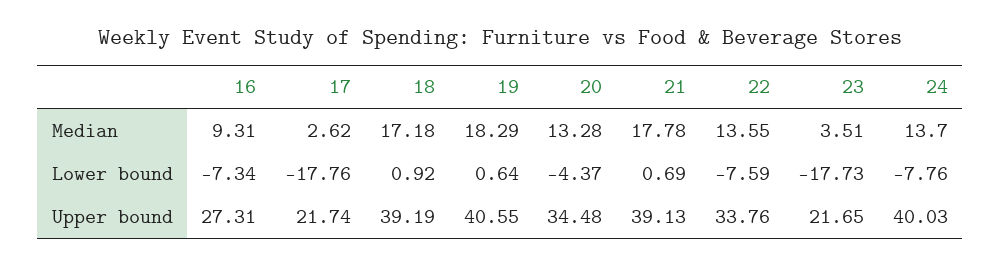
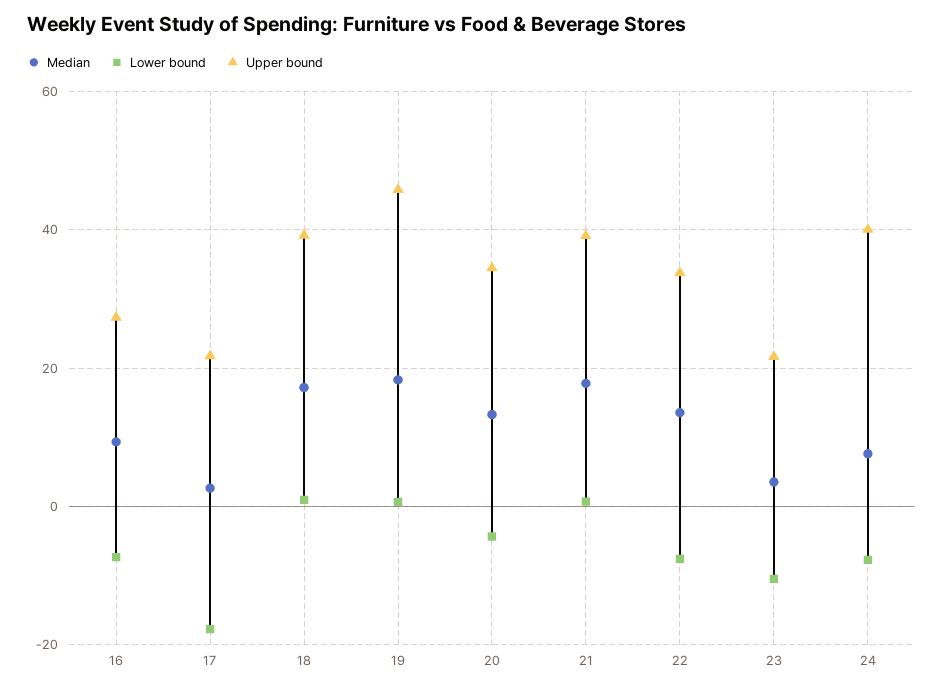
  {
    "Median": {
      "16": 9.31,
      "17": 2.62,
      "18": 17.18,
      "19": 18.29,
      "20": 13.28,
      "21": 17.78,
      "22": 13.55,
      "23": 3.51,
-     "24": 13.7
+     "24": 8
    },
    "Lower bound": {
      "16": -7.34,
      "17": -17.76,
      "18": 0.92,
      "19": 0.64,
      "20": -4.37,
      "21": 0.69,
      "22": -7.59,
-     "23": -17.73,
+     "23": -10,
      "24": -7.76
    },
    "Upper bound": {
      "16": 27.31,
      "17": 21.74,
      "18": 39.19,
-     "19": 40.55,
+     "19": 46,
      "20": 34.48,
      "21": 39.13,
      "22": 33.76,
      "23": 21.65,
      "24": 40.03
    }
  }

